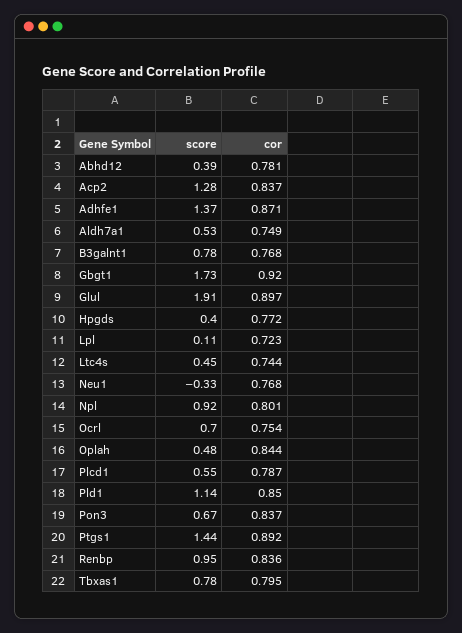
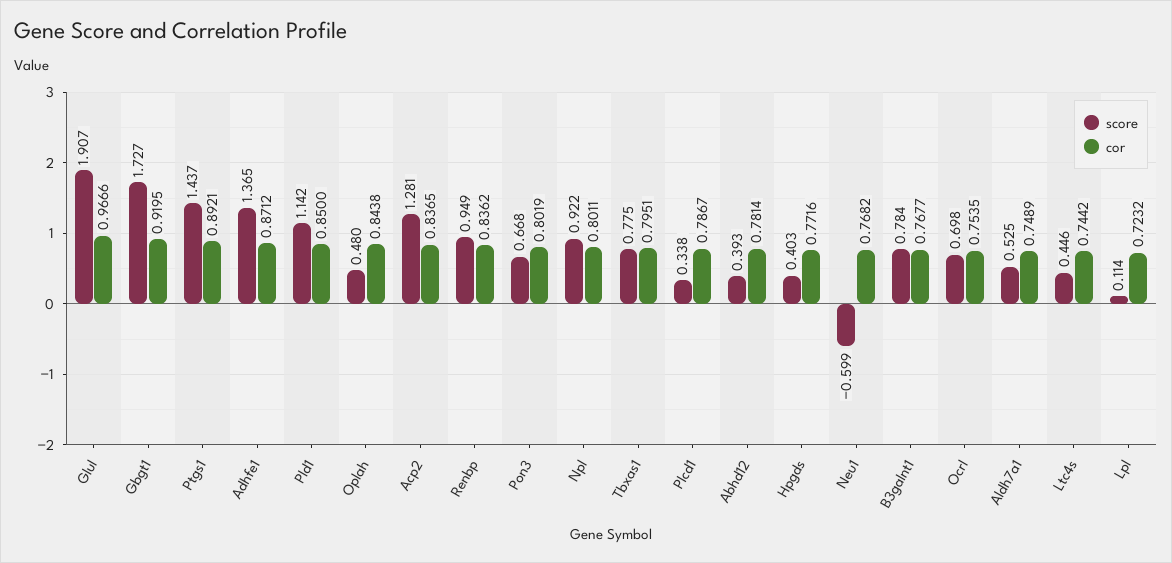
  {
    "score": {
      "Abhd12": 0.393,
      "Acp2": 1.281,
      "Adhfe1": 1.365,
      "Aldh7a1": 0.525,
      "B3galnt1": 0.784,
      "Gbgt1": 1.727,
      "Glul": 1.907,
      "Hpgds": 0.403,
      "Lpl": 0.114,
      "Ltc4s": 0.446,
-     "Neu1": -0.33,
+     "Neu1": -0.599,
      "Npl": 0.922,
      "Ocrl": 0.698,
      "Oplah": 0.48,
-     "Plcd1": 0.55,
+     "Plcd1": 0.338,
      "Pld1": 1.142,
      "Pon3": 0.668,
      "Ptgs1": 1.437,
      "Renbp": 0.949,
      "Tbxas1": 0.775
    },
    "cor": {
      "Abhd12": 0.7814,
      "Acp2": 0.8365,
      "Adhfe1": 0.8712,
      "Aldh7a1": 0.7489,
      "B3galnt1": 0.7677,
      "Gbgt1": 0.9195,
-     "Glul": 0.897,
+     "Glul": 0.9666,
      "Hpgds": 0.7716,
      "Lpl": 0.7232,
      "Ltc4s": 0.7442,
      "Neu1": 0.7682,
      "Npl": 0.8011,
      "Ocrl": 0.7535,
      "Oplah": 0.8438,
      "Plcd1": 0.7867,
      "Pld1": 0.85,
-     "Pon3": 0.837,
+     "Pon3": 0.8019,
      "Ptgs1": 0.8921,
      "Renbp": 0.8362,
      "Tbxas1": 0.7951
    }
  }

